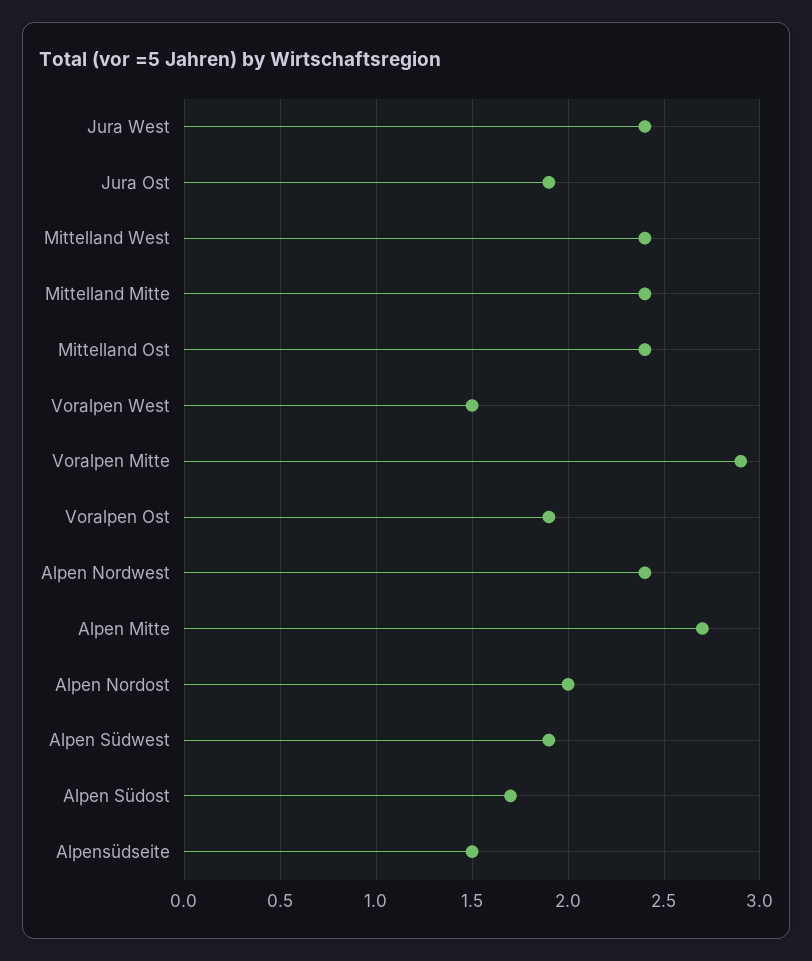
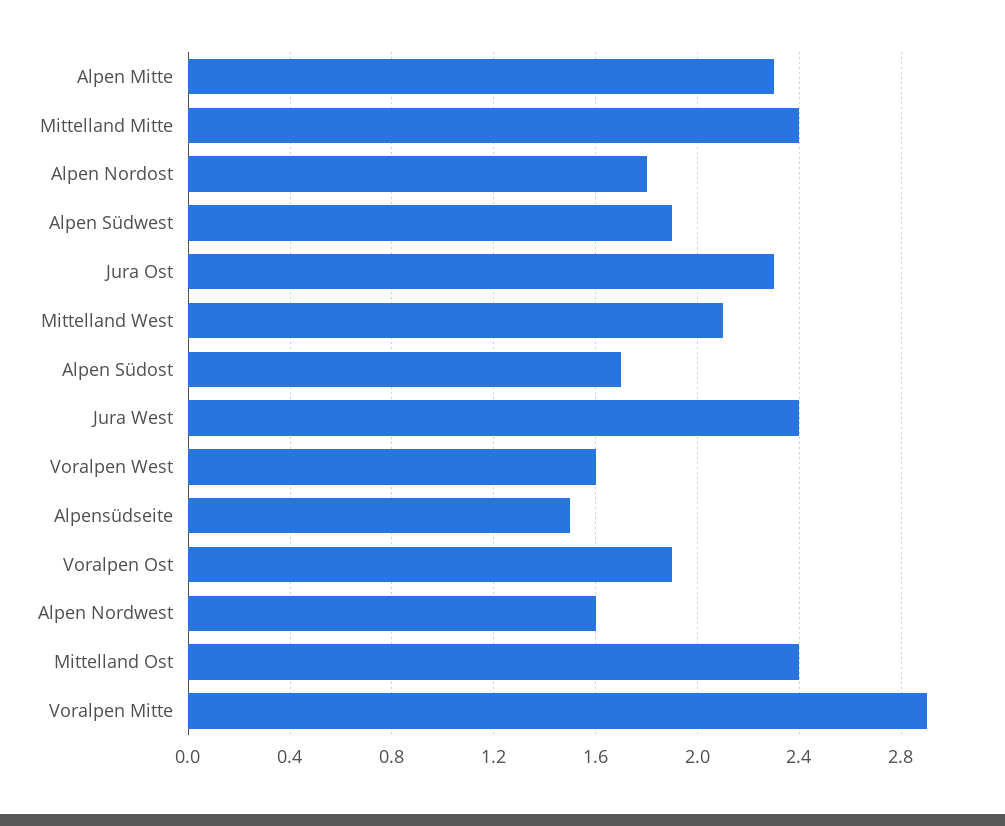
  {
    "Jura West": 2.4,
-   "Jura Ost": 1.9,
+   "Jura Ost": 2.3,
-   "Mittelland West": 2.4,
+   "Mittelland West": 2.1,
    "Mittelland Mitte": 2.4,
    "Mittelland Ost": 2.4,
-   "Voralpen West": 1.5,
+   "Voralpen West": 1.6,
    "Voralpen Mitte": 2.9,
    "Voralpen Ost": 1.9,
-   "Alpen Nordwest": 2.4,
+   "Alpen Nordwest": 1.6,
-   "Alpen Mitte": 2.7,
+   "Alpen Mitte": 2.3,
-   "Alpen Nordost": 2,
+   "Alpen Nordost": 1.8,
    "Alpen Südwest": 1.9,
    "Alpen Südost": 1.7,
    "Alpensüdseite": 1.5
  }

